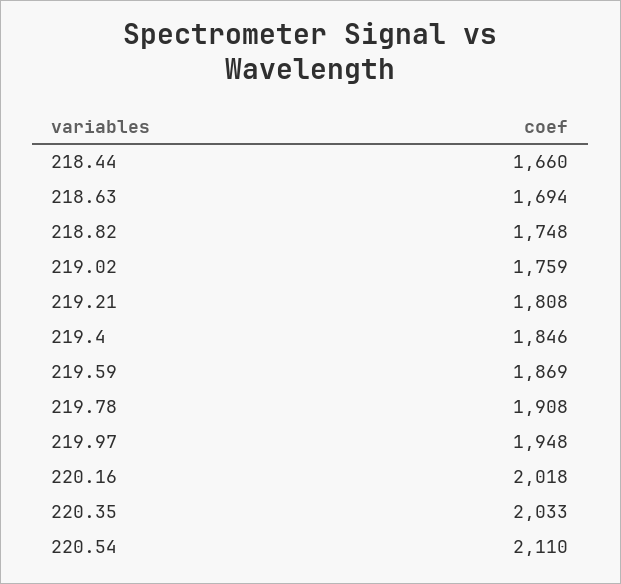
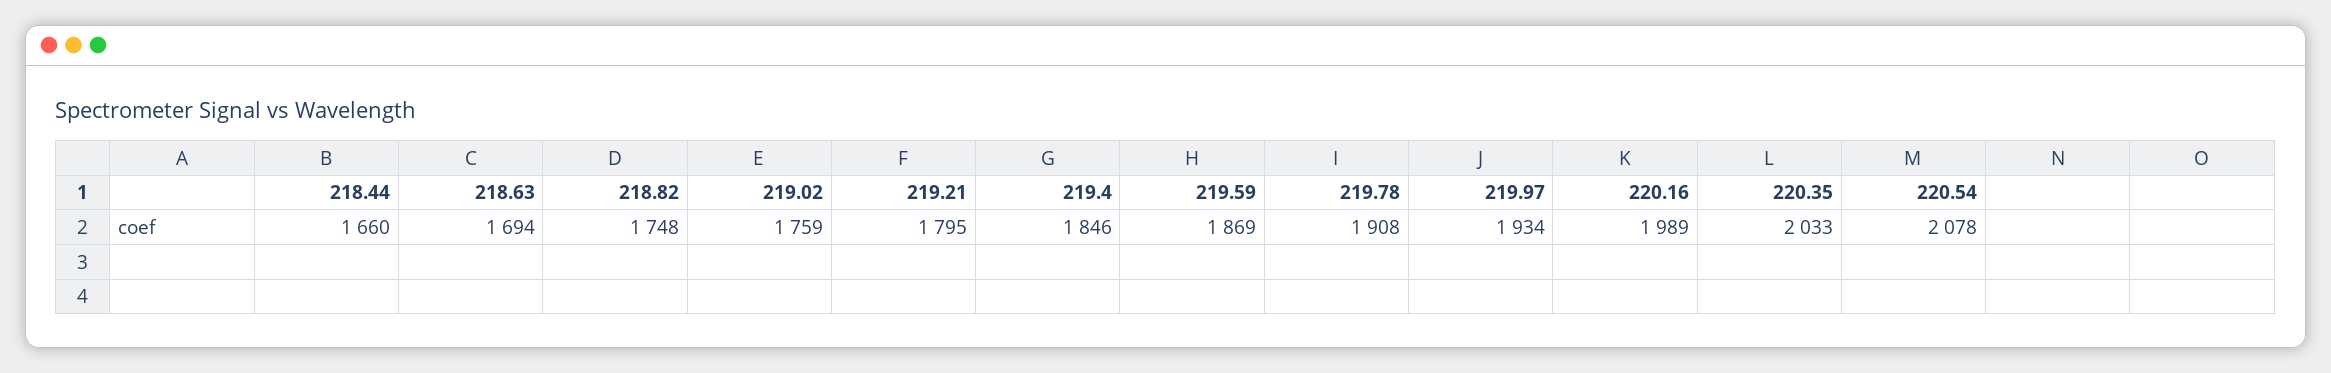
  {
    "218.44": 1660,
    "218.63": 1694,
    "218.82": 1748,
    "219.02": 1759,
-   "219.21": 1808,
+   "219.21": 1795,
    "219.4": 1846,
    "219.59": 1869,
    "219.78": 1908,
-   "219.97": 1948,
+   "219.97": 1934,
-   "220.16": 2018,
+   "220.16": 1989,
    "220.35": 2033,
-   "220.54": 2110
+   "220.54": 2078
  }

